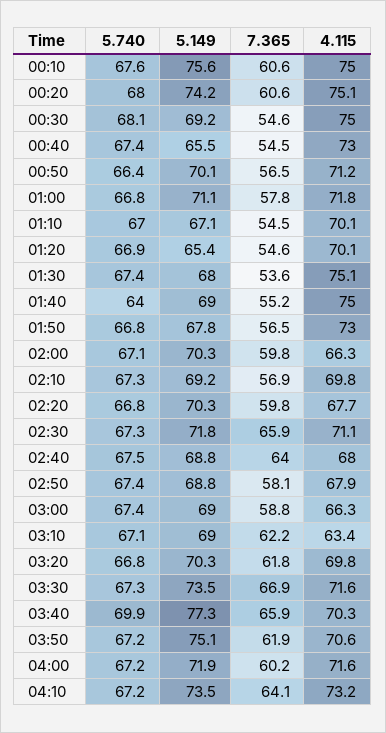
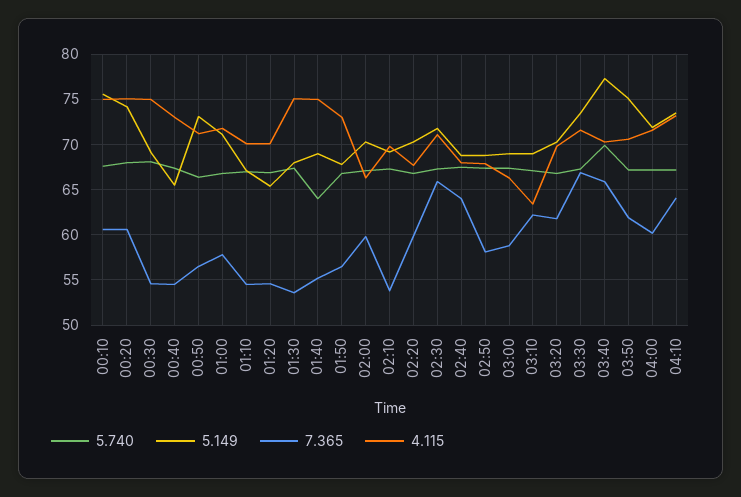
  {
    "5.740": {
      "00:10": 67.6,
      "00:20": 68,
      "00:30": 68.1,
      "00:40": 67.4,
      "00:50": 66.4,
      "01:00": 66.8,
      "01:10": 67,
      "01:20": 66.9,
      "01:30": 67.4,
      "01:40": 64,
      "01:50": 66.8,
      "02:00": 67.1,
      "02:10": 67.3,
      "02:20": 66.8,
      "02:30": 67.3,
      "02:40": 67.5,
      "02:50": 67.4,
      "03:00": 67.4,
      "03:10": 67.1,
      "03:20": 66.8,
      "03:30": 67.3,
      "03:40": 69.9,
      "03:50": 67.2,
      "04:00": 67.2,
      "04:10": 67.2
    },
    "5.149": {
      "00:10": 75.6,
      "00:20": 74.2,
      "00:30": 69.2,
      "00:40": 65.5,
-     "00:50": 70.1,
+     "00:50": 73,
      "01:00": 71.1,
      "01:10": 67.1,
      "01:20": 65.4,
      "01:30": 68,
      "01:40": 69,
      "01:50": 67.8,
      "02:00": 70.3,
      "02:10": 69.2,
      "02:20": 70.3,
      "02:30": 71.8,
      "02:40": 68.8,
      "02:50": 68.8,
      "03:00": 69,
      "03:10": 69,
      "03:20": 70.3,
      "03:30": 73.5,
      "03:40": 77.3,
      "03:50": 75.1,
      "04:00": 71.9,
      "04:10": 73.5
    },
    "7.365": {
      "00:10": 60.6,
      "00:20": 60.6,
      "00:30": 54.6,
      "00:40": 54.5,
      "00:50": 56.5,
      "01:00": 57.8,
      "01:10": 54.5,
      "01:20": 54.6,
      "01:30": 53.6,
      "01:40": 55.2,
      "01:50": 56.5,
      "02:00": 59.8,
-     "02:10": 56.9,
+     "02:10": 54,
      "02:20": 59.8,
      "02:30": 65.9,
      "02:40": 64,
      "02:50": 58.1,
      "03:00": 58.8,
      "03:10": 62.2,
      "03:20": 61.8,
      "03:30": 66.9,
      "03:40": 65.9,
      "03:50": 61.9,
      "04:00": 60.2,
      "04:10": 64.1
    },
    "4.115": {
      "00:10": 75,
      "00:20": 75.1,
      "00:30": 75,
      "00:40": 73,
      "00:50": 71.2,
      "01:00": 71.8,
      "01:10": 70.1,
      "01:20": 70.1,
      "01:30": 75.1,
      "01:40": 75,
      "01:50": 73,
      "02:00": 66.3,
      "02:10": 69.8,
      "02:20": 67.7,
      "02:30": 71.1,
      "02:40": 68,
      "02:50": 67.9,
      "03:00": 66.3,
      "03:10": 63.4,
      "03:20": 69.8,
      "03:30": 71.6,
      "03:40": 70.3,
      "03:50": 70.6,
      "04:00": 71.6,
      "04:10": 73.2
    }
  }

